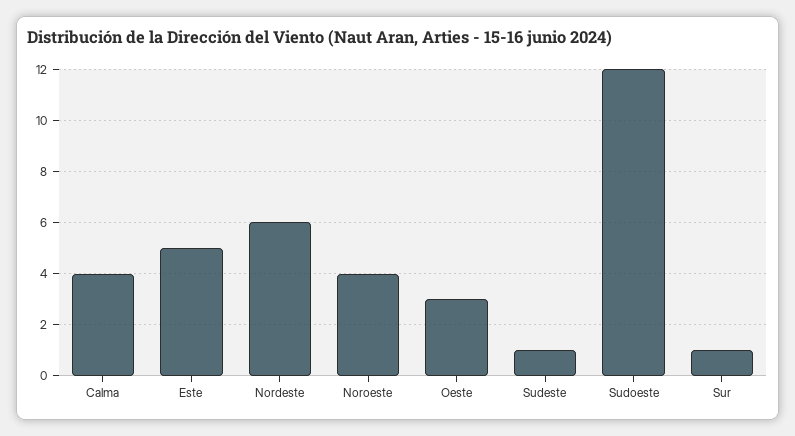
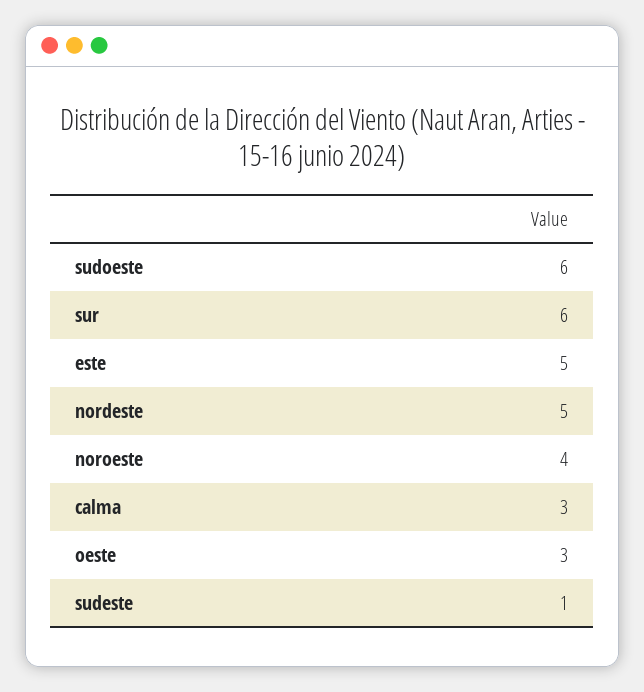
  {
-   "Calma": 4,
+   "Calma": 3,
    "Este": 5,
-   "Nordeste": 6,
+   "Nordeste": 5,
    "Noroeste": 4,
    "Oeste": 3,
    "Sudeste": 1,
-   "Sudoeste": 12,
+   "Sudoeste": 6,
-   "Sur": 1
+   "Sur": 6
  }

